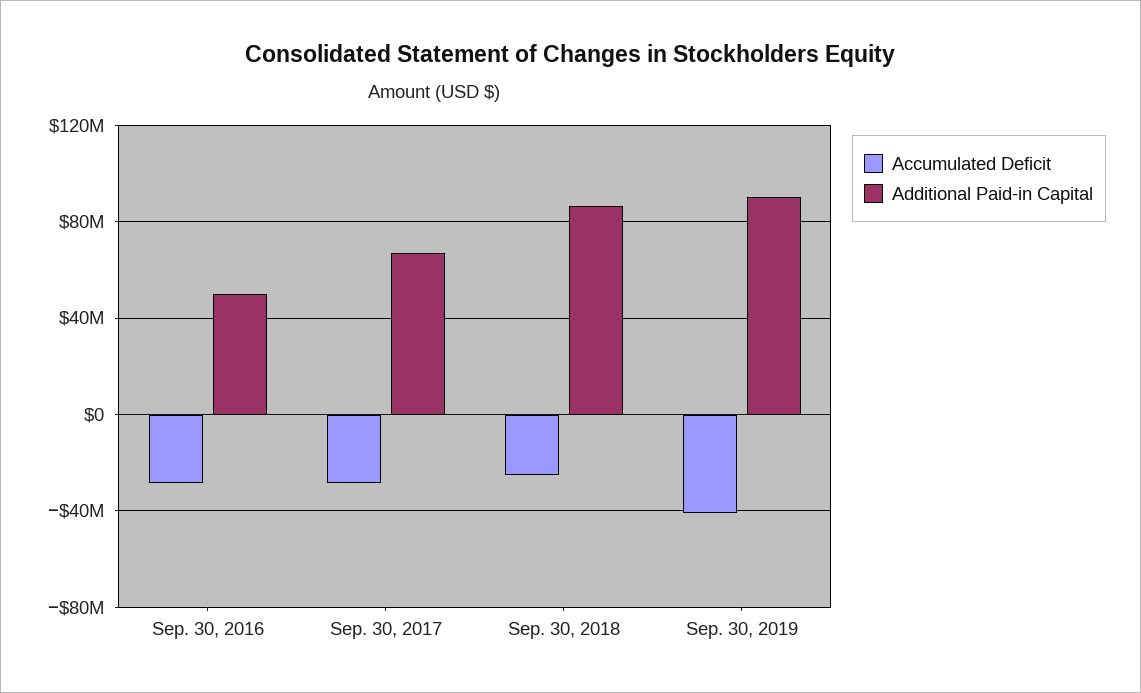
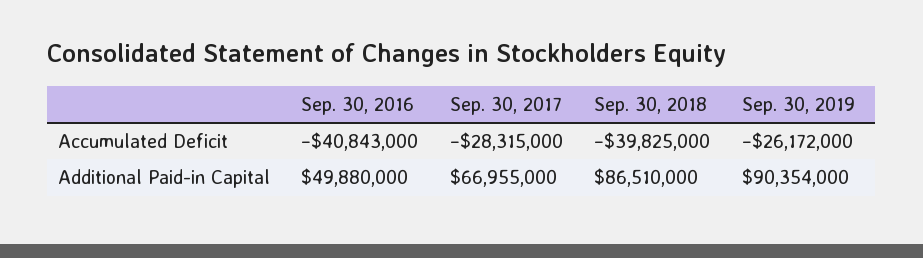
  {
    "Accumulated Deficit": {
-     "Sep. 30, 2016": -30000000,
+     "Sep. 30, 2016": -40843000,
      "Sep. 30, 2017": -28315000,
-     "Sep. 30, 2018": -25000000,
+     "Sep. 30, 2018": -39825000,
-     "Sep. 30, 2019": -40000000
+     "Sep. 30, 2019": -26172000
    },
    "Additional Paid-in Capital": {
      "Sep. 30, 2016": 49880000,
      "Sep. 30, 2017": 66955000,
      "Sep. 30, 2018": 86510000,
      "Sep. 30, 2019": 90354000
    }
  }

